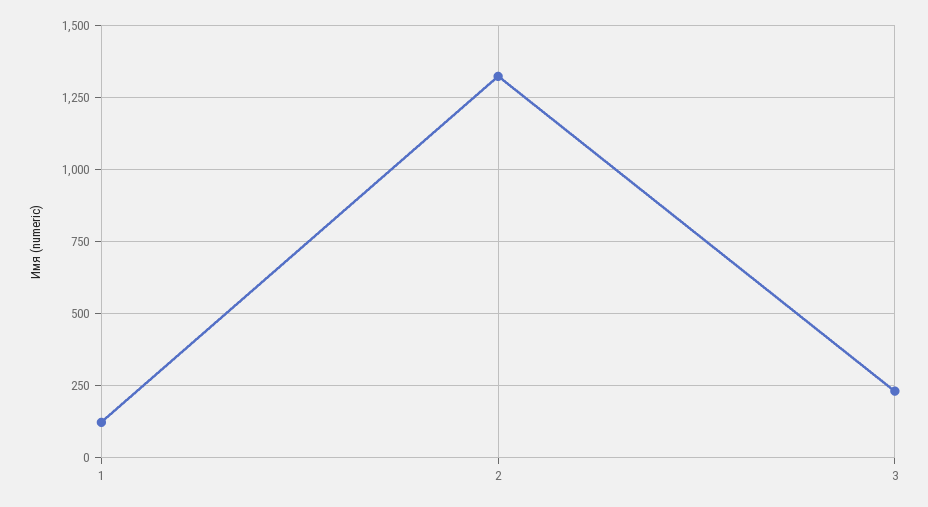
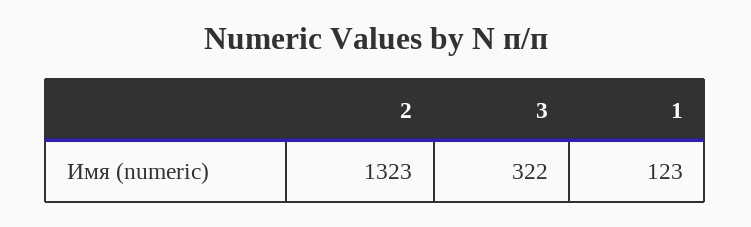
  {
    "1": 123,
    "2": 1323,
-   "3": 225
+   "3": 322
  }

